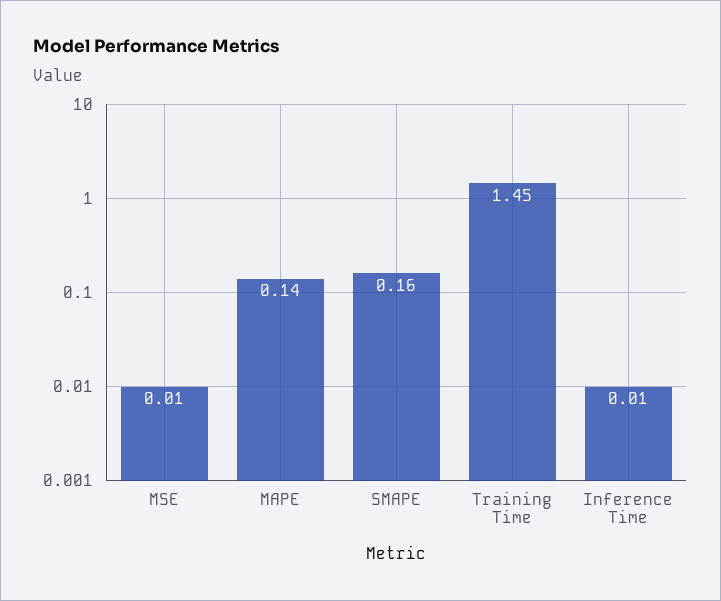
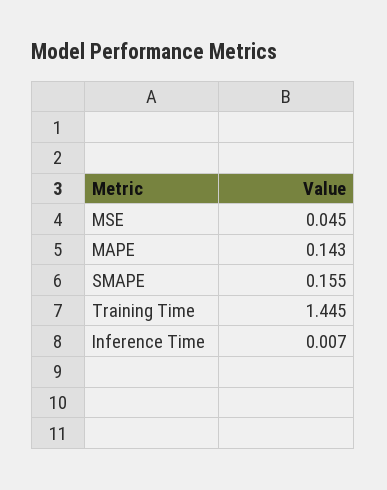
  {
-   "MSE": 0.01,
+   "MSE": 0.045,
    "MAPE": 0.143,
    "SMAPE": 0.155,
    "Training Time": 1.445,
    "Inference Time": 0.007
  }

